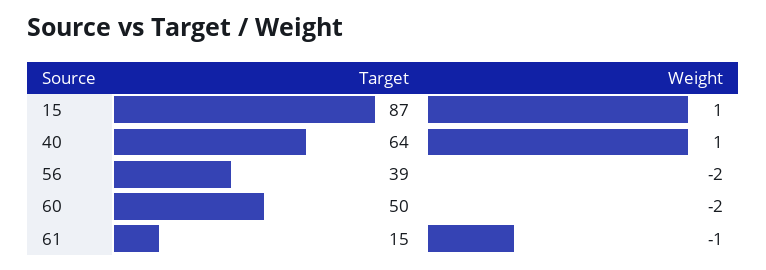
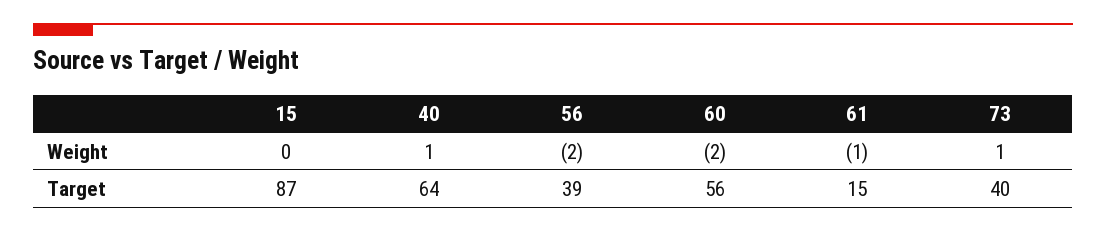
  {
    "Target": {
      "15": 87,
      "40": 64,
      "56": 39,
-     "60": 50,
+     "60": 56,
-     "61": 15
+     "61": 15,
+     "73": 40
    },
    "Weight": {
-     "15": 1,
+     "15": 0,
      "40": 1,
      "56": -2,
      "60": -2,
-     "61": -1
+     "61": -1,
+     "73": 1
    }
  }

